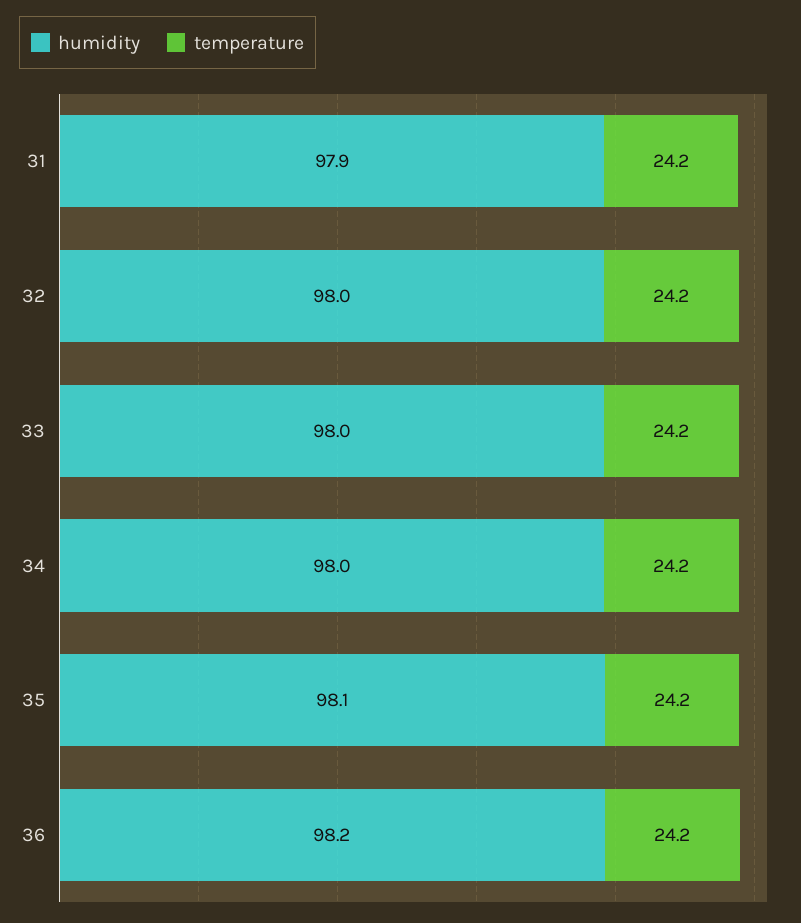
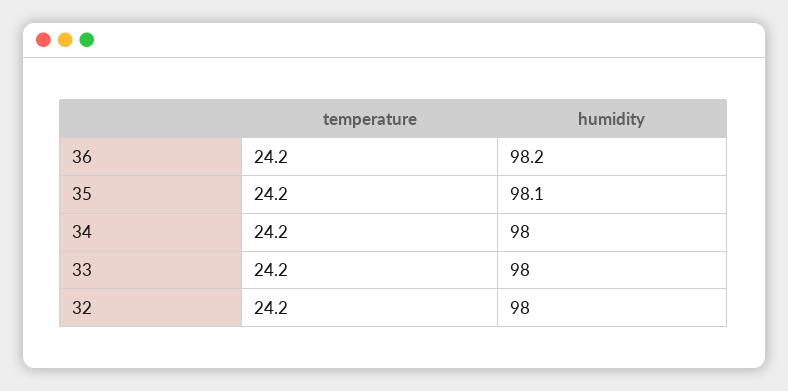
  {
    "humidity": {
-     "31": 97.9,
      "32": 98,
      "33": 98,
      "34": 98,
      "35": 98.1,
      "36": 98.2
    },
    "temperature": {
-     "31": 24.2,
      "32": 24.2,
      "33": 24.2,
      "34": 24.2,
      "35": 24.2,
      "36": 24.2
    }
  }

